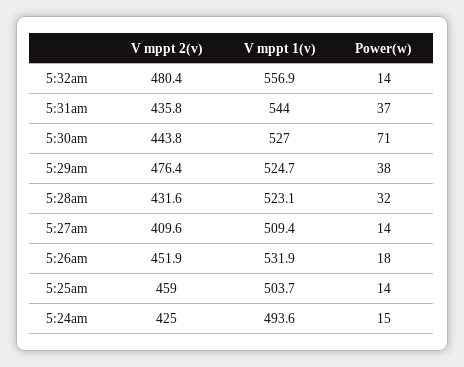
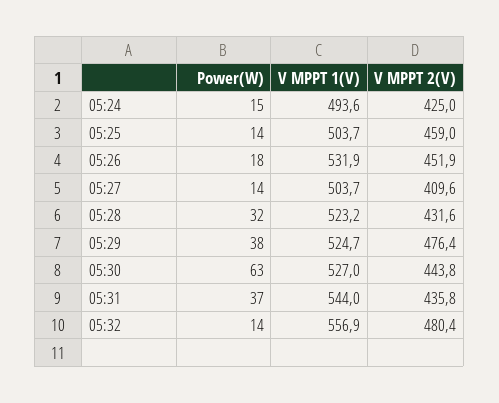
  {
    "V mppt 2(v)": {
      "5:32am": 480.4,
      "5:31am": 435.8,
      "5:30am": 443.8,
      "5:29am": 476.4,
      "5:28am": 431.6,
      "5:27am": 409.6,
      "5:26am": 451.9,
      "5:25am": 459,
      "5:24am": 425
    },
    "V mppt 1(v)": {
      "5:32am": 556.9,
      "5:31am": 544,
      "5:30am": 527,
      "5:29am": 524.7,
-     "5:28am": 523.1,
+     "5:28am": 523.2,
-     "5:27am": 509.4,
+     "5:27am": 503.7,
      "5:26am": 531.9,
      "5:25am": 503.7,
      "5:24am": 493.6
    },
    "Power(w)": {
      "5:32am": 14,
      "5:31am": 37,
-     "5:30am": 71,
+     "5:30am": 63,
      "5:29am": 38,
      "5:28am": 32,
      "5:27am": 14,
      "5:26am": 18,
      "5:25am": 14,
      "5:24am": 15
    }
  }

